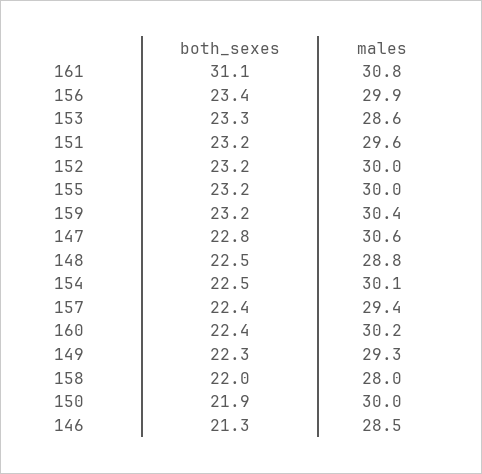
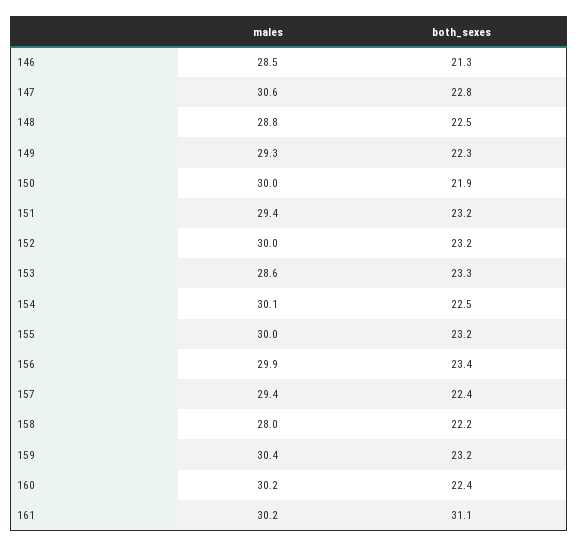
  {
    "both_sexes": {
      "161": 31.1,
      "156": 23.4,
      "153": 23.3,
      "151": 23.2,
      "152": 23.2,
      "155": 23.2,
      "159": 23.2,
      "147": 22.8,
      "148": 22.5,
      "154": 22.5,
      "157": 22.4,
      "160": 22.4,
      "149": 22.3,
-     "158": 22,
+     "158": 22.2,
      "150": 21.9,
      "146": 21.3
    },
    "males": {
-     "161": 30.8,
+     "161": 30.2,
      "156": 29.9,
      "153": 28.6,
-     "151": 29.6,
+     "151": 29.4,
      "152": 30,
      "155": 30,
      "159": 30.4,
      "147": 30.6,
      "148": 28.8,
      "154": 30.1,
      "157": 29.4,
      "160": 30.2,
      "149": 29.3,
      "158": 28,
      "150": 30,
      "146": 28.5
    }
  }

